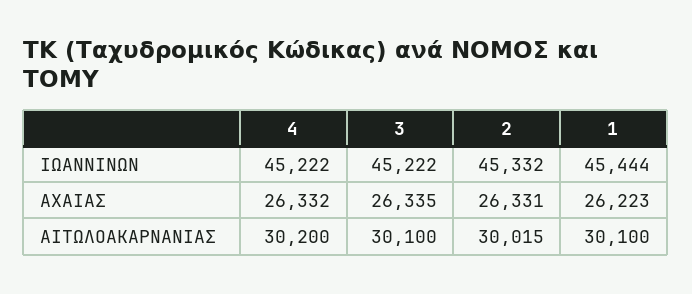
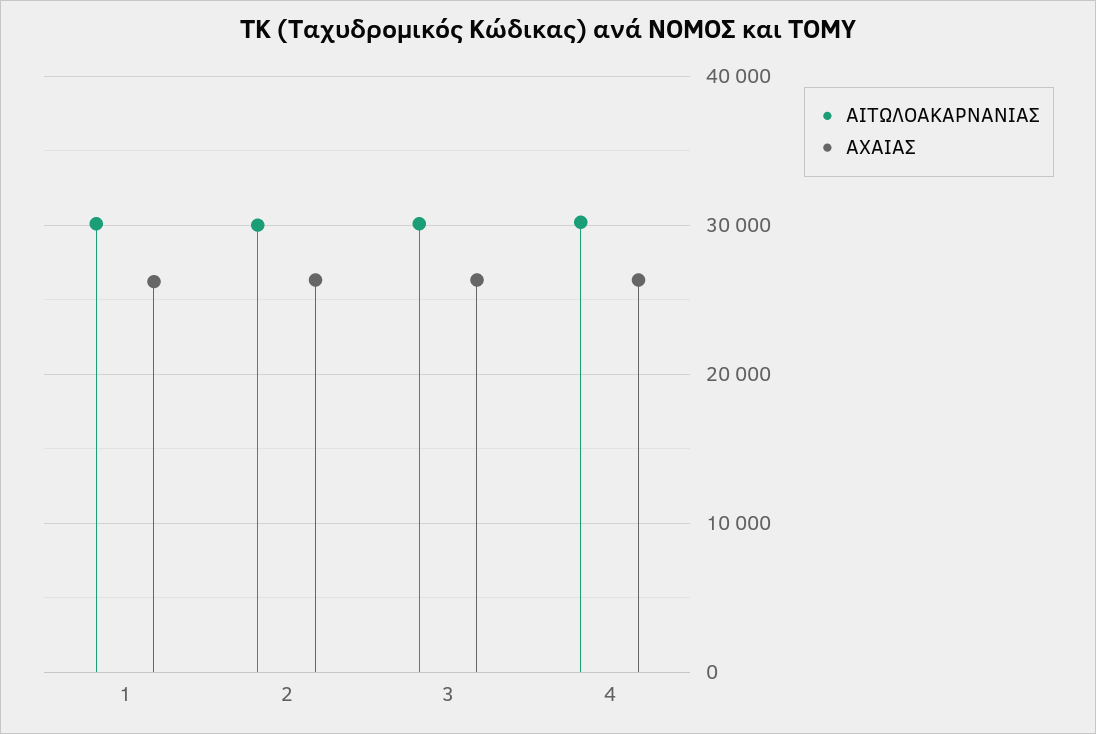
  {
-   "ΙΩΑΝΝΙΝΩΝ": {
-     "4": 45222,
-     "3": 45222,
-     "2": 45332,
-     "1": 45444
-   },
    "ΑΧΑΙΑΣ": {
      "4": 26332,
      "3": 26335,
      "2": 26331,
      "1": 26223
    },
    "ΑΙΤΩΛΟΑΚΑΡΝΑΝΙΑΣ": {
      "4": 30200,
      "3": 30100,
      "2": 30015,
      "1": 30100
    }
  }

